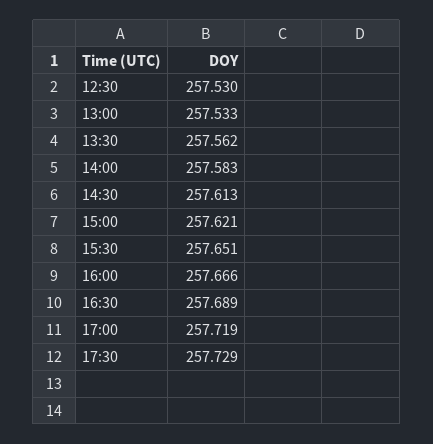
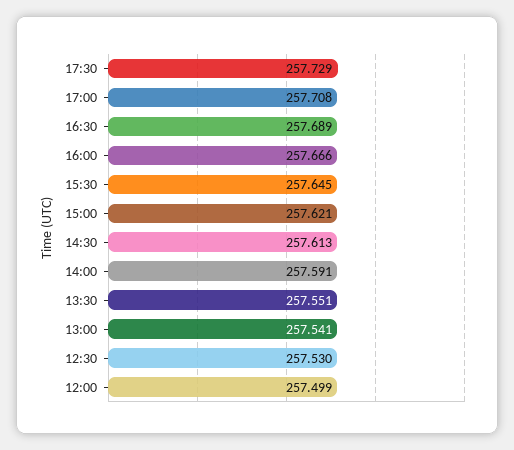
  {
    "12:30": 257.53,
-   "13:00": 257.533,
+   "13:00": 257.541,
-   "13:30": 257.562,
+   "13:30": 257.551,
-   "14:00": 257.583,
+   "14:00": 257.591,
    "14:30": 257.613,
    "15:00": 257.621,
-   "15:30": 257.651,
+   "15:30": 257.645,
    "16:00": 257.666,
    "16:30": 257.689,
-   "17:00": 257.719,
+   "17:00": 257.708,
-   "17:30": 257.729
+   "17:30": 257.729,
+   "12:00": 257.499
  }

